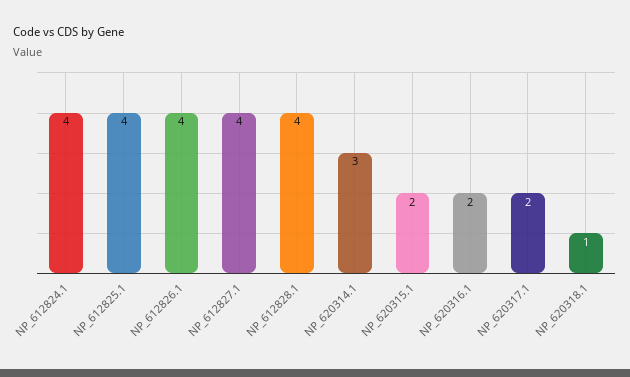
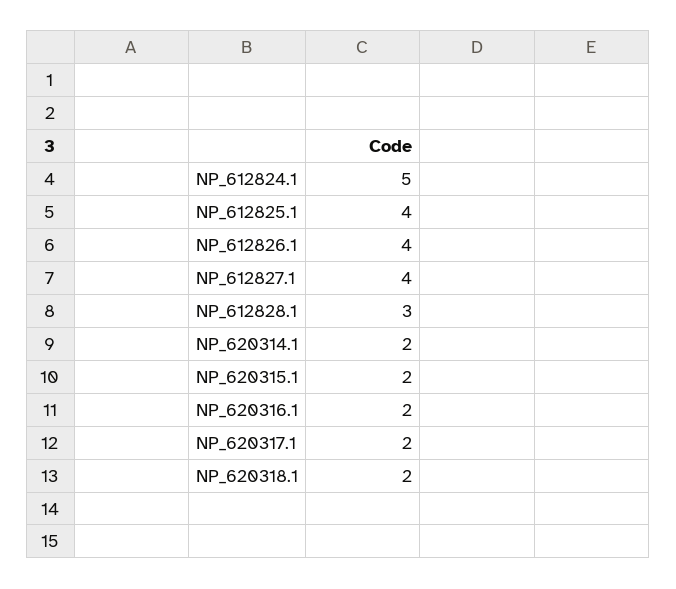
  {
-   "NP_612824.1": 4,
+   "NP_612824.1": 5,
    "NP_612825.1": 4,
    "NP_612826.1": 4,
    "NP_612827.1": 4,
-   "NP_612828.1": 4,
+   "NP_612828.1": 3,
-   "NP_620314.1": 3,
+   "NP_620314.1": 2,
    "NP_620315.1": 2,
    "NP_620316.1": 2,
    "NP_620317.1": 2,
-   "NP_620318.1": 1
+   "NP_620318.1": 2
  }

